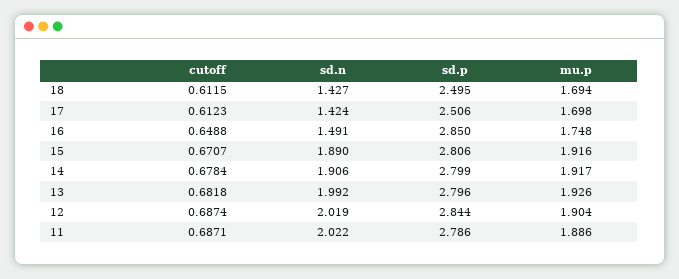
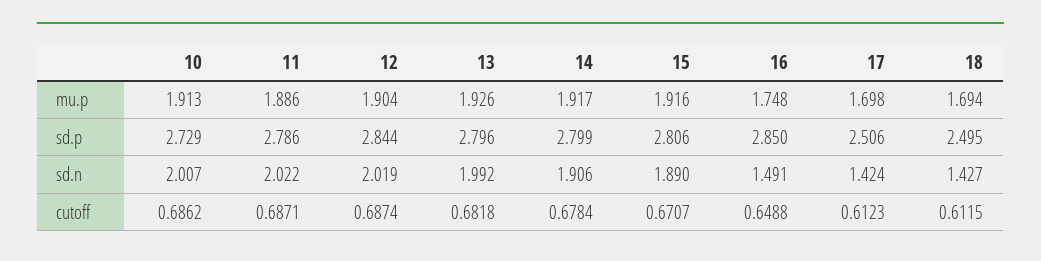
  {
    "cutoff": {
      "18": 0.6115,
      "17": 0.6123,
      "16": 0.6488,
      "15": 0.6707,
      "14": 0.6784,
      "13": 0.6818,
      "12": 0.6874,
-     "11": 0.6871
+     "11": 0.6871,
+     "10": 0.6862
    },
    "sd.n": {
      "18": 1.427,
      "17": 1.424,
      "16": 1.491,
      "15": 1.89,
      "14": 1.906,
      "13": 1.992,
      "12": 2.019,
-     "11": 2.022
+     "11": 2.022,
+     "10": 2.007
    },
    "sd.p": {
      "18": 2.495,
      "17": 2.506,
      "16": 2.85,
      "15": 2.806,
      "14": 2.799,
      "13": 2.796,
      "12": 2.844,
-     "11": 2.786
+     "11": 2.786,
+     "10": 2.729
    },
    "mu.p": {
      "18": 1.694,
      "17": 1.698,
      "16": 1.748,
      "15": 1.916,
      "14": 1.917,
      "13": 1.926,
      "12": 1.904,
-     "11": 1.886
+     "11": 1.886,
+     "10": 1.913
    }
  }

